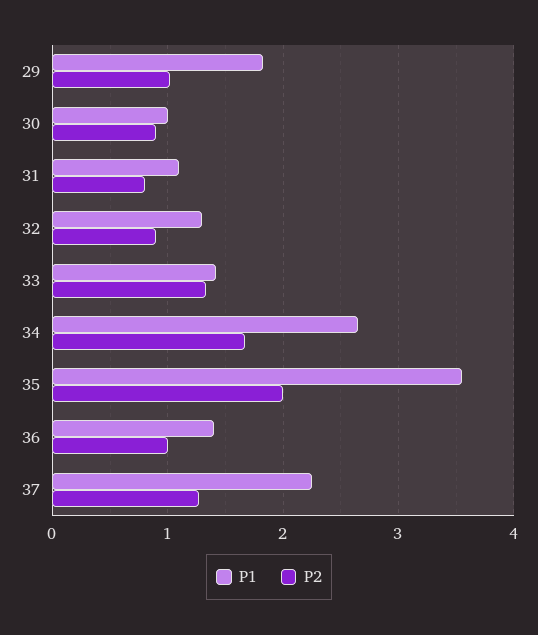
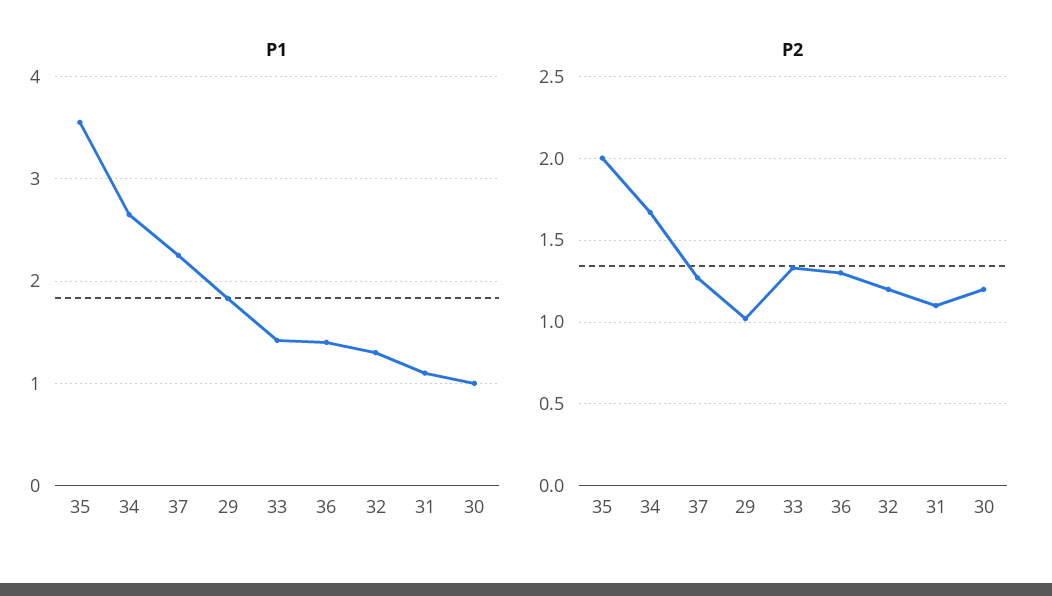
  {
    "P1": {
      "29": 1.8,
      "30": 1,
      "31": 1.1,
      "32": 1.3,
      "33": 1.4,
      "34": 2.7,
      "35": 3.6,
      "36": 1.4,
      "37": 2.3
    },
    "P2": {
      "29": 1,
-     "30": 0.9,
+     "30": 1.2,
-     "31": 0.8,
+     "31": 1.1,
-     "32": 0.9,
+     "32": 1.2,
      "33": 1.35,
      "34": 1.65,
      "35": 2,
-     "36": 1,
+     "36": 1.3,
      "37": 1.25
    }
  }

